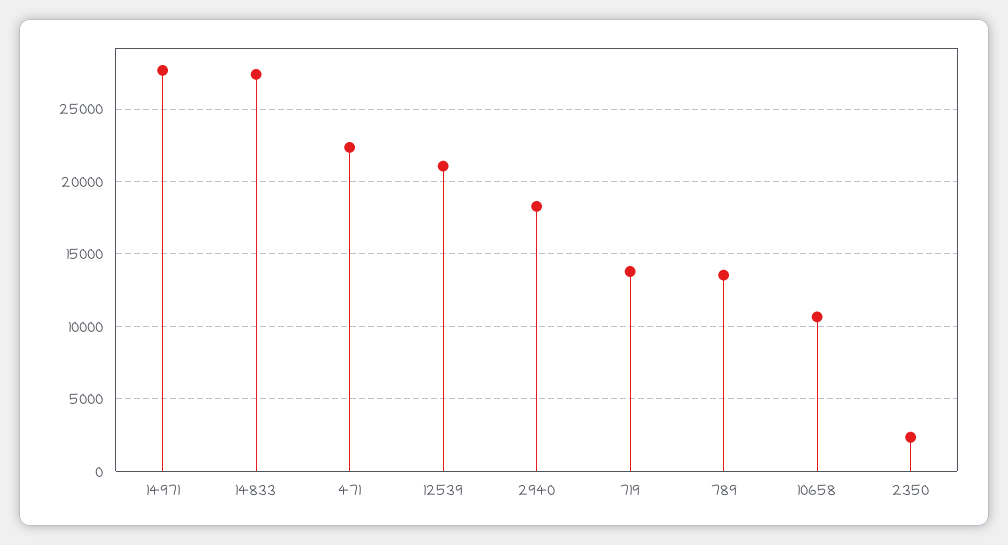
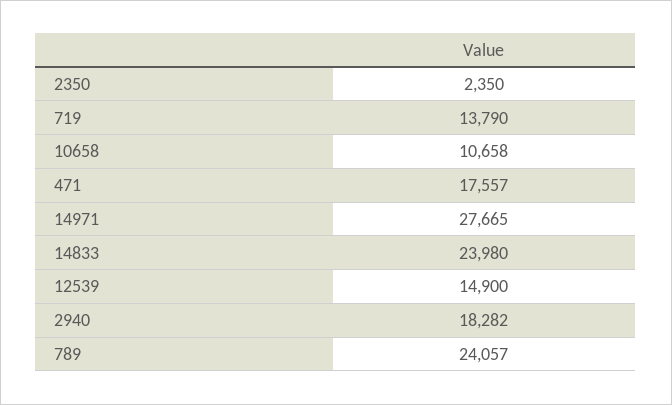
  {
    "14971": 27665,
-   "14833": 27500,
+   "14833": 23980,
-   "471": 22500,
+   "471": 17557,
-   "12539": 21000,
+   "12539": 14900,
    "2940": 18282,
    "719": 13790,
-   "789": 13500,
+   "789": 24057,
    "10658": 10658,
    "2350": 2350
  }

